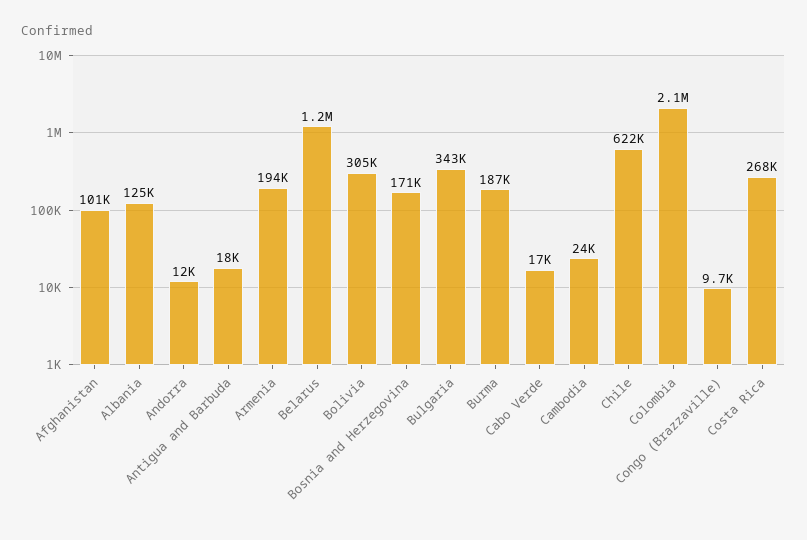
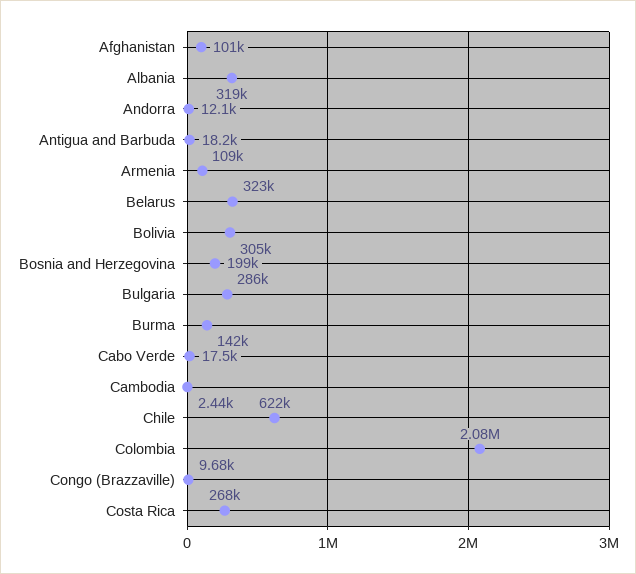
  {
    "Afghanistan": 101000,
-   "Albania": 125000,
+   "Albania": 319000,
    "Andorra": 12100,
    "Antigua and Barbuda": 18200,
-   "Armenia": 194000,
+   "Armenia": 109000,
-   "Belarus": 1200000,
+   "Belarus": 323000,
    "Bolivia": 305000,
-   "Bosnia and Herzegovina": 171000,
+   "Bosnia and Herzegovina": 199000,
-   "Bulgaria": 343000,
+   "Bulgaria": 286000,
-   "Burma": 187000,
+   "Burma": 142000,
    "Cabo Verde": 17500,
-   "Cambodia": 24000,
+   "Cambodia": 2440,
    "Chile": 622000,
    "Colombia": 2080000,
    "Congo (Brazzaville)": 9680,
    "Costa Rica": 268000
  }

